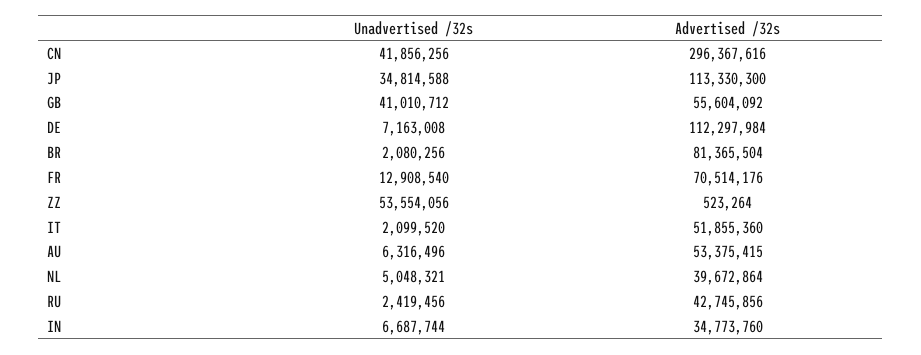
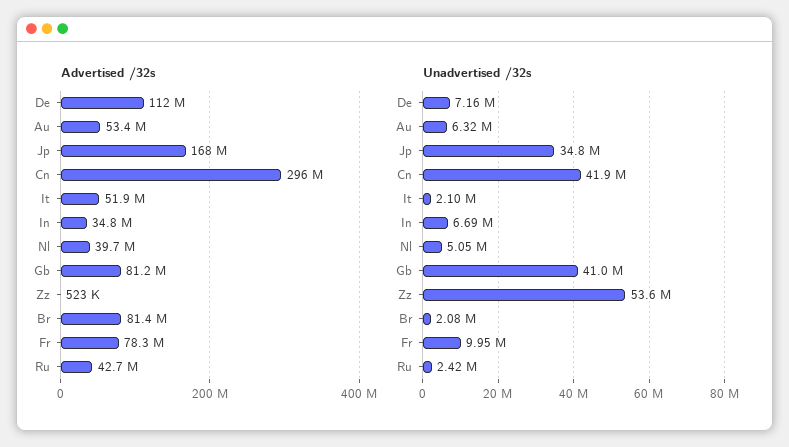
  {
    "Unadvertised /32s": {
      "CN": 41856256,
      "JP": 34814588,
      "GB": 41010712,
      "DE": 7163008,
      "BR": 2080256,
-     "FR": 12908540,
+     "FR": 9950000,
      "ZZ": 53554056,
      "IT": 2099520,
      "AU": 6316496,
      "NL": 5048321,
      "RU": 2419456,
      "IN": 6687744
    },
    "Advertised /32s": {
      "CN": 296367616,
-     "JP": 113330300,
+     "JP": 168000000,
-     "GB": 55604092,
+     "GB": 81200000,
      "DE": 112297984,
      "BR": 81365504,
-     "FR": 70514176,
+     "FR": 78300000,
      "ZZ": 523264,
      "IT": 51855360,
      "AU": 53375415,
      "NL": 39672864,
      "RU": 42745856,
      "IN": 34773760
    }
  }

